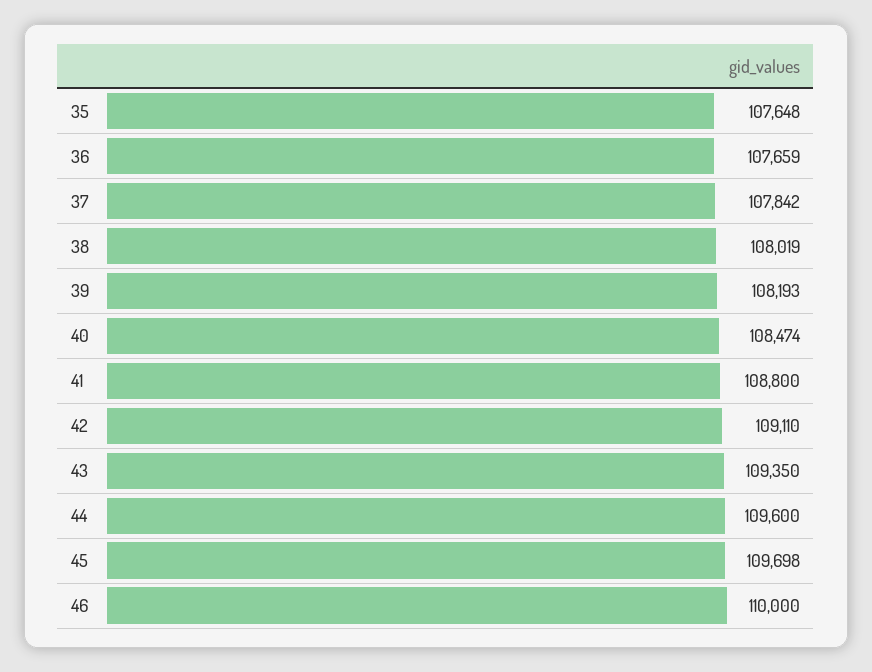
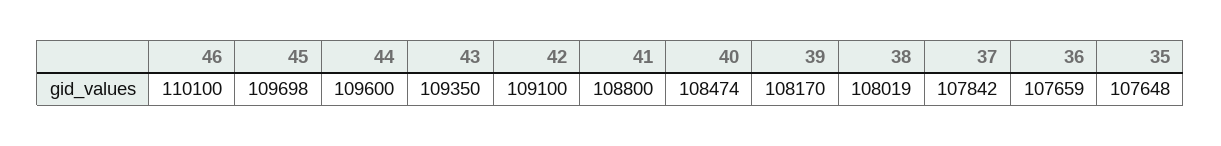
  {
    "35": 107648,
    "36": 107659,
    "37": 107842,
    "38": 108019,
-   "39": 108193,
+   "39": 108170,
    "40": 108474,
    "41": 108800,
-   "42": 109110,
+   "42": 109100,
    "43": 109350,
    "44": 109600,
    "45": 109698,
-   "46": 110000
+   "46": 110100
  }

